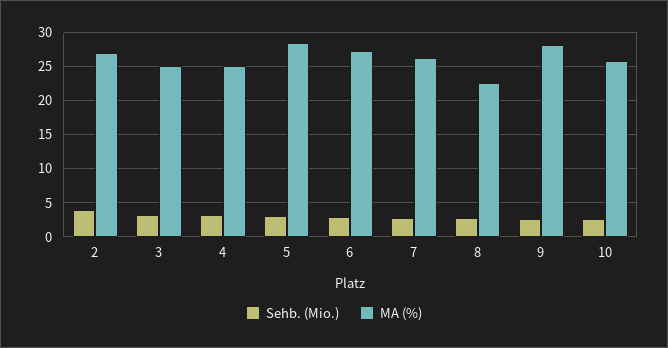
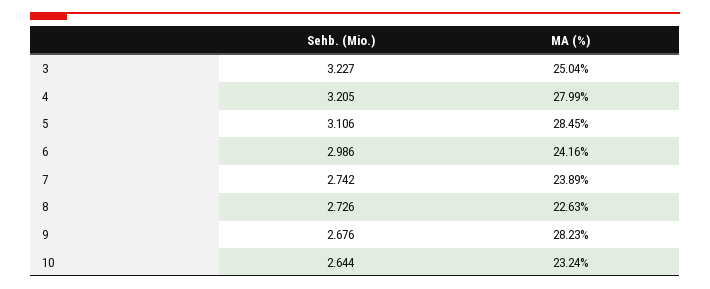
  {
    "Sehb. (Mio.)": {
-     "2": 4,
      "3": 3.227,
      "4": 3.205,
      "5": 3.106,
      "6": 2.986,
      "7": 2.742,
      "8": 2.726,
      "9": 2.676,
      "10": 2.644
    },
    "MA (%)": {
-     "2": 27,
      "3": 25.04,
-     "4": 25,
+     "4": 27.99,
      "5": 28.45,
-     "6": 27,
+     "6": 24.16,
-     "7": 26,
+     "7": 23.89,
      "8": 22.63,
      "9": 28.23,
-     "10": 26
+     "10": 23.24
    }
  }

